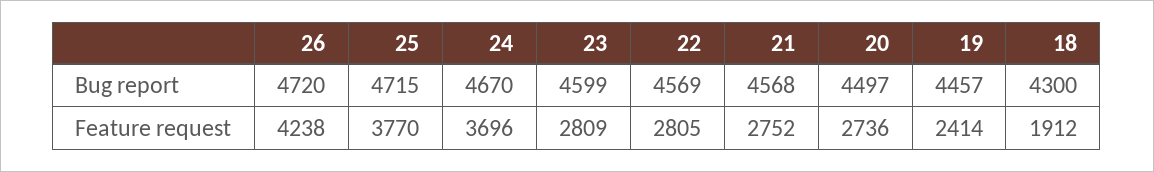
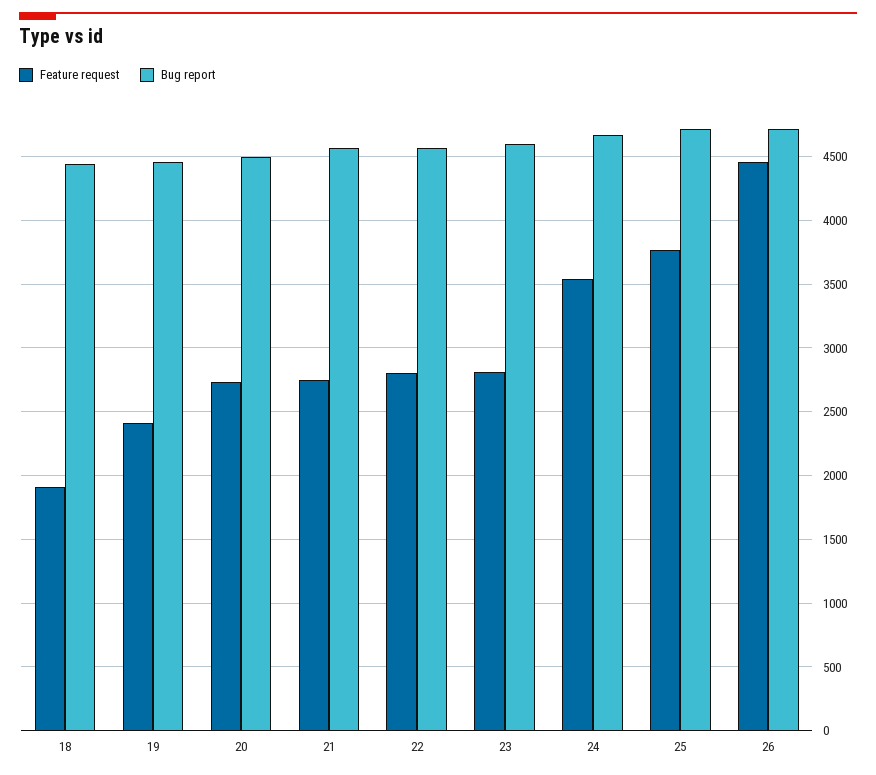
  {
    "Bug report": {
      "26": 4720,
      "25": 4715,
      "24": 4670,
      "23": 4599,
      "22": 4569,
      "21": 4568,
      "20": 4497,
      "19": 4457,
-     "18": 4300
+     "18": 4450
    },
    "Feature request": {
-     "26": 4238,
+     "26": 4450,
      "25": 3770,
-     "24": 3696,
+     "24": 3550,
      "23": 2809,
      "22": 2805,
      "21": 2752,
      "20": 2736,
      "19": 2414,
      "18": 1912
    }
  }

